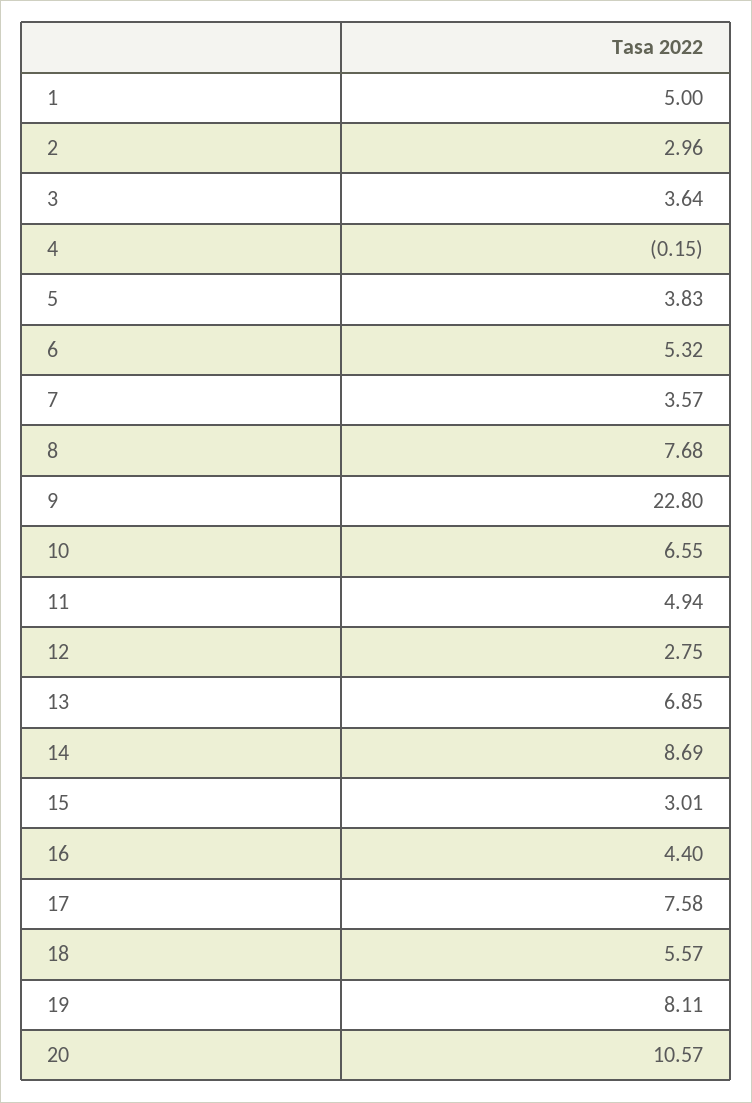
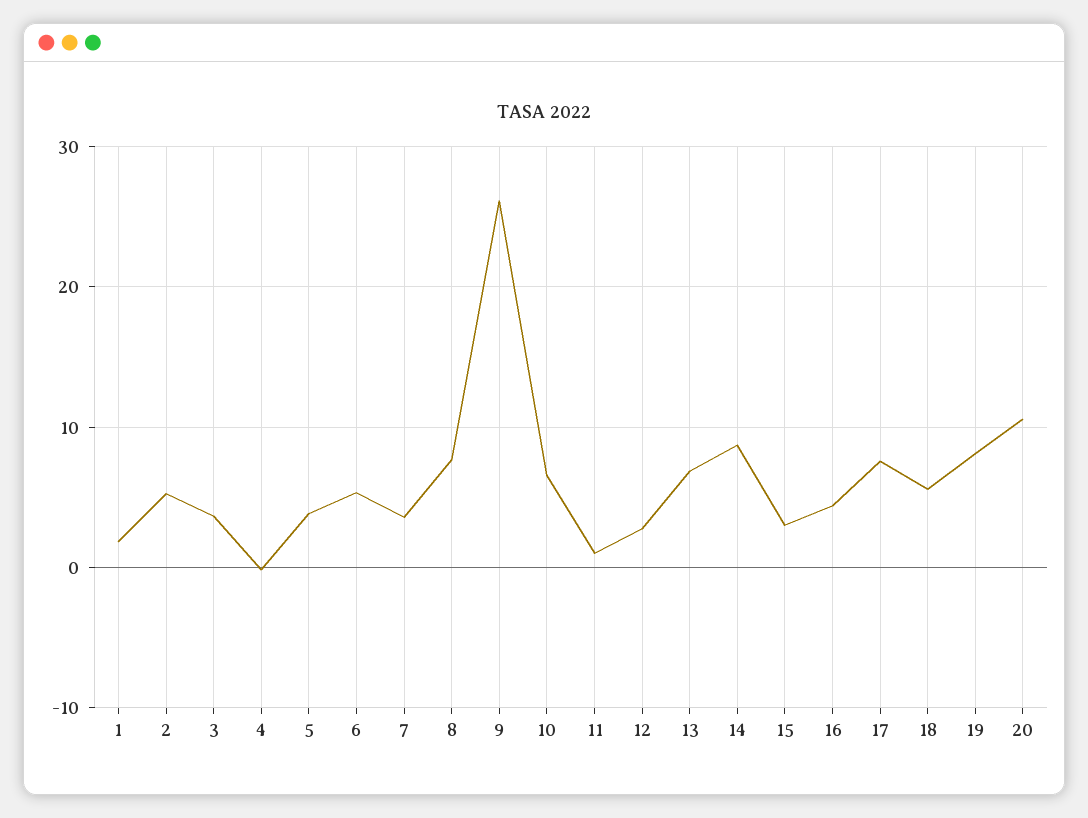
  {
-   "1": 5,
+   "1": 2,
-   "2": 2.96,
+   "2": 5,
    "3": 3.64,
    "4": -0.15,
    "5": 3.83,
    "6": 5.32,
    "7": 3.57,
    "8": 7.68,
-   "9": 22.8,
+   "9": 26,
    "10": 6.55,
-   "11": 4.94,
+   "11": 1,
    "12": 2.75,
    "13": 6.85,
    "14": 8.69,
    "15": 3.01,
    "16": 4.4,
    "17": 7.58,
    "18": 5.57,
    "19": 8.11,
    "20": 10.57
  }

